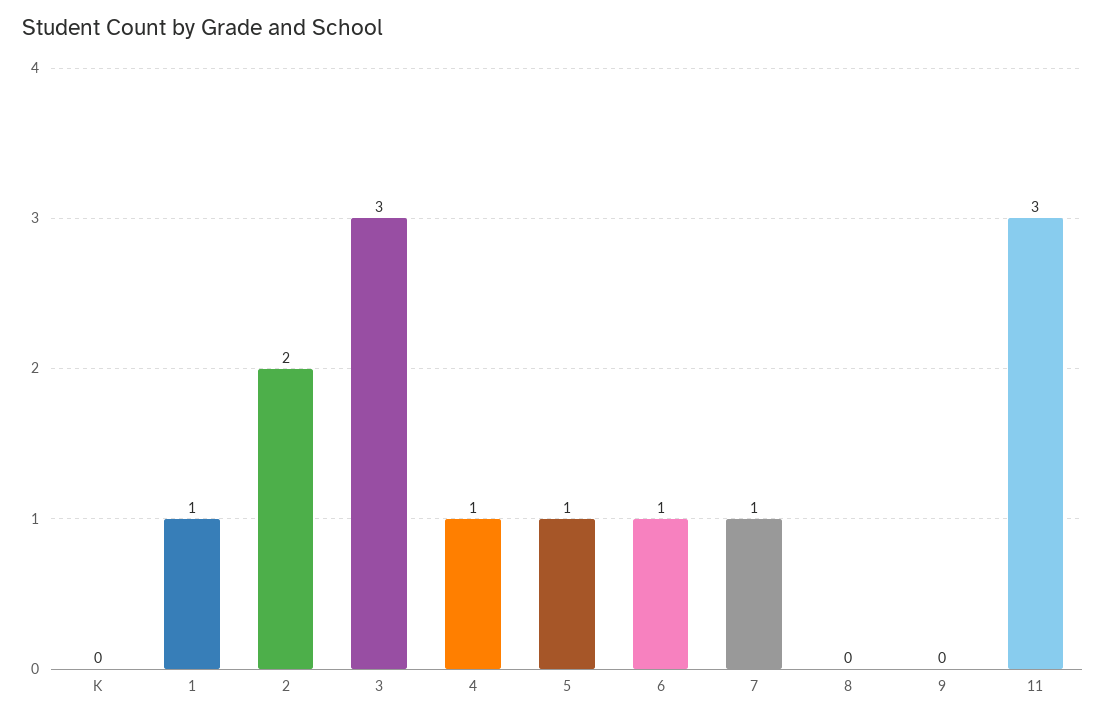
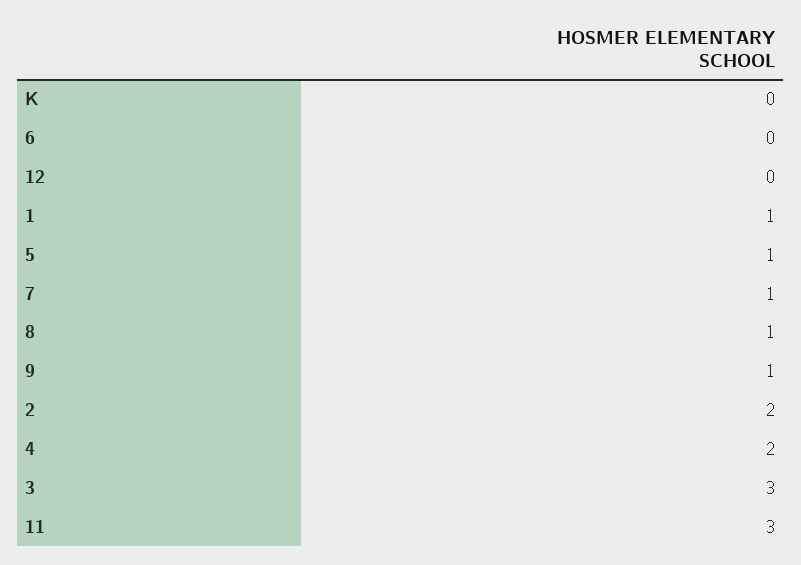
  {
    "K": 0,
    "1": 1,
    "2": 2,
    "3": 3,
-   "4": 1,
+   "4": 2,
    "5": 1,
-   "6": 1,
+   "6": 0,
    "7": 1,
-   "8": 0,
+   "8": 1,
-   "9": 0,
+   "9": 1,
-   "11": 3
+   "11": 3,
+   "12": 0
  }

